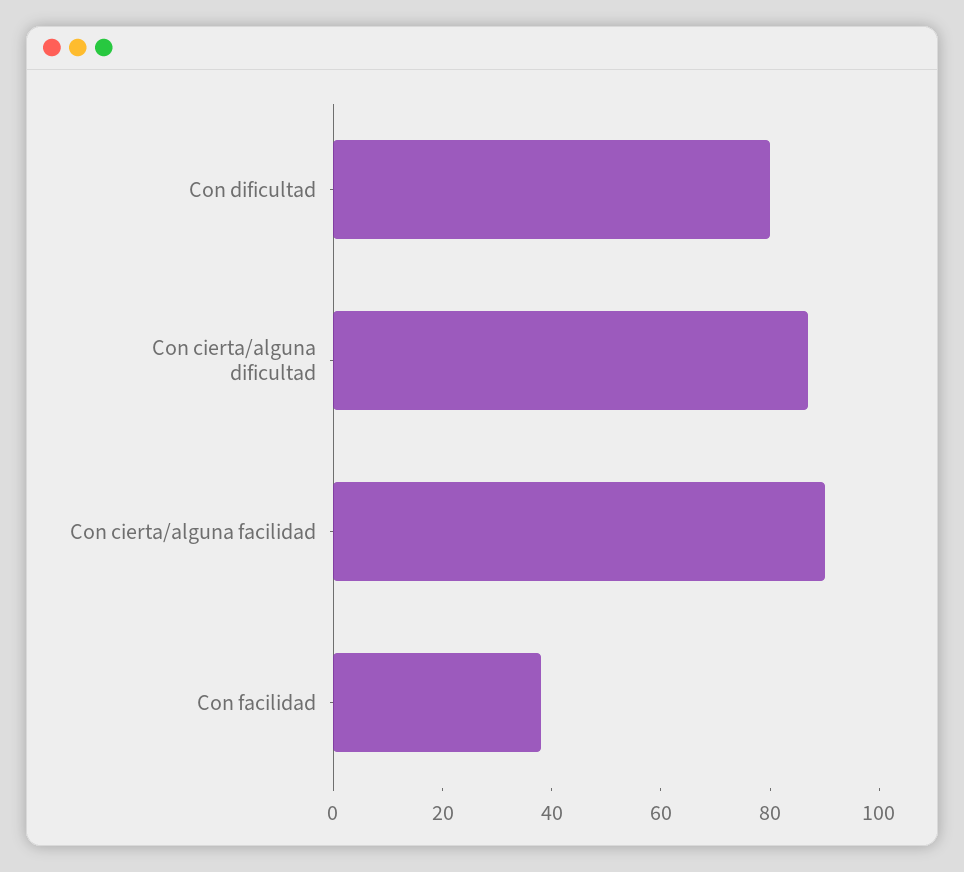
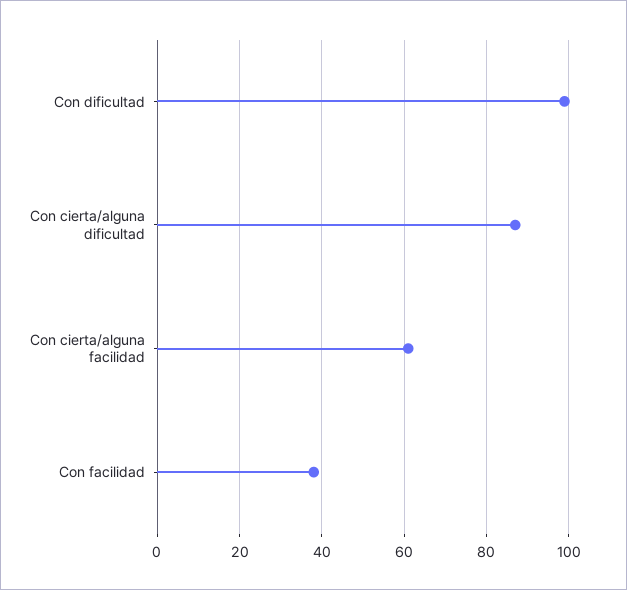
  {
-   "Con dificultad": 80,
+   "Con dificultad": 100,
    "Con cierta/alguna dificultad": 85,
-   "Con cierta/alguna facilidad": 90,
+   "Con cierta/alguna facilidad": 60,
    "Con facilidad": 40
  }

